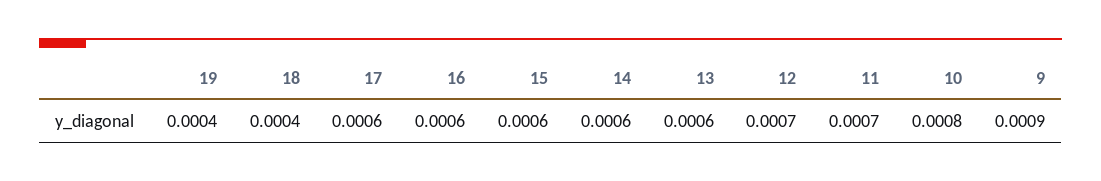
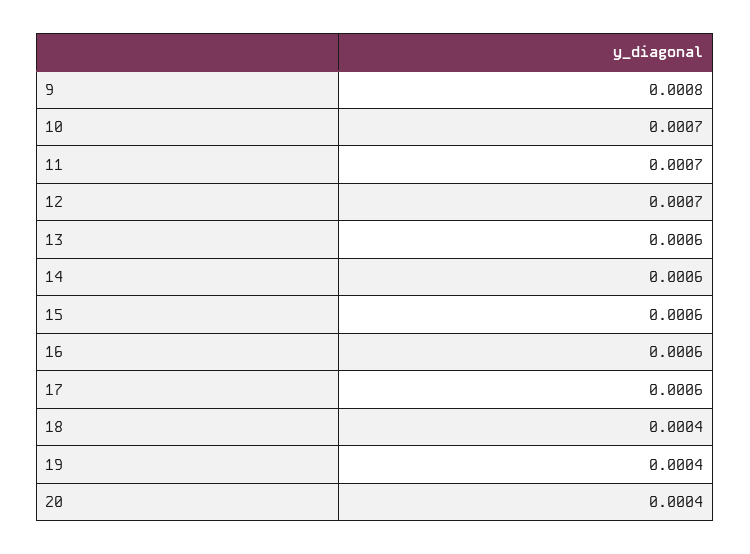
  {
    "19": 0.0004,
    "18": 0.0004,
    "17": 0.0006,
    "16": 0.0006,
    "15": 0.0006,
    "14": 0.0006,
    "13": 0.0006,
    "12": 0.0007,
    "11": 0.0007,
-   "10": 0.0008,
+   "10": 0.0007,
-   "9": 0.0009
+   "9": 0.0008,
+   "20": 0.0004
  }

